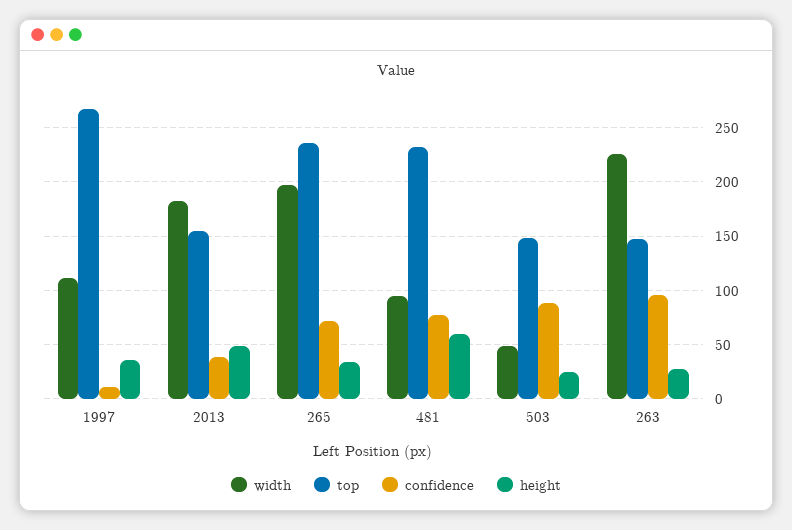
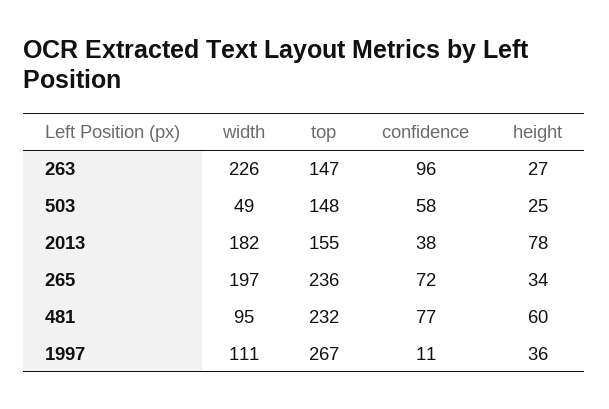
  {
    "width": {
      "1997": 111,
      "2013": 182,
      "265": 197,
      "481": 95,
      "503": 49,
      "263": 226
    },
    "top": {
      "1997": 267,
      "2013": 155,
      "265": 236,
      "481": 232,
      "503": 148,
      "263": 147
    },
    "confidence": {
      "1997": 11,
      "2013": 38,
      "265": 72,
      "481": 77,
-     "503": 90,
+     "503": 58,
      "263": 96
    },
    "height": {
      "1997": 36,
-     "2013": 50,
+     "2013": 78,
      "265": 34,
      "481": 60,
      "503": 25,
      "263": 27
    }
  }

